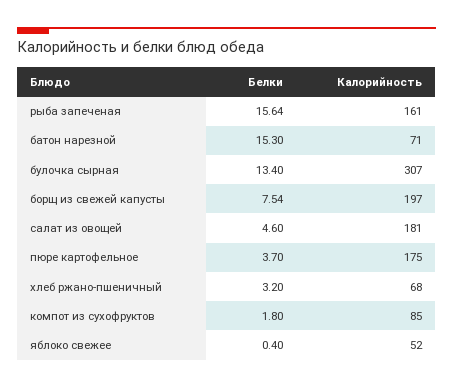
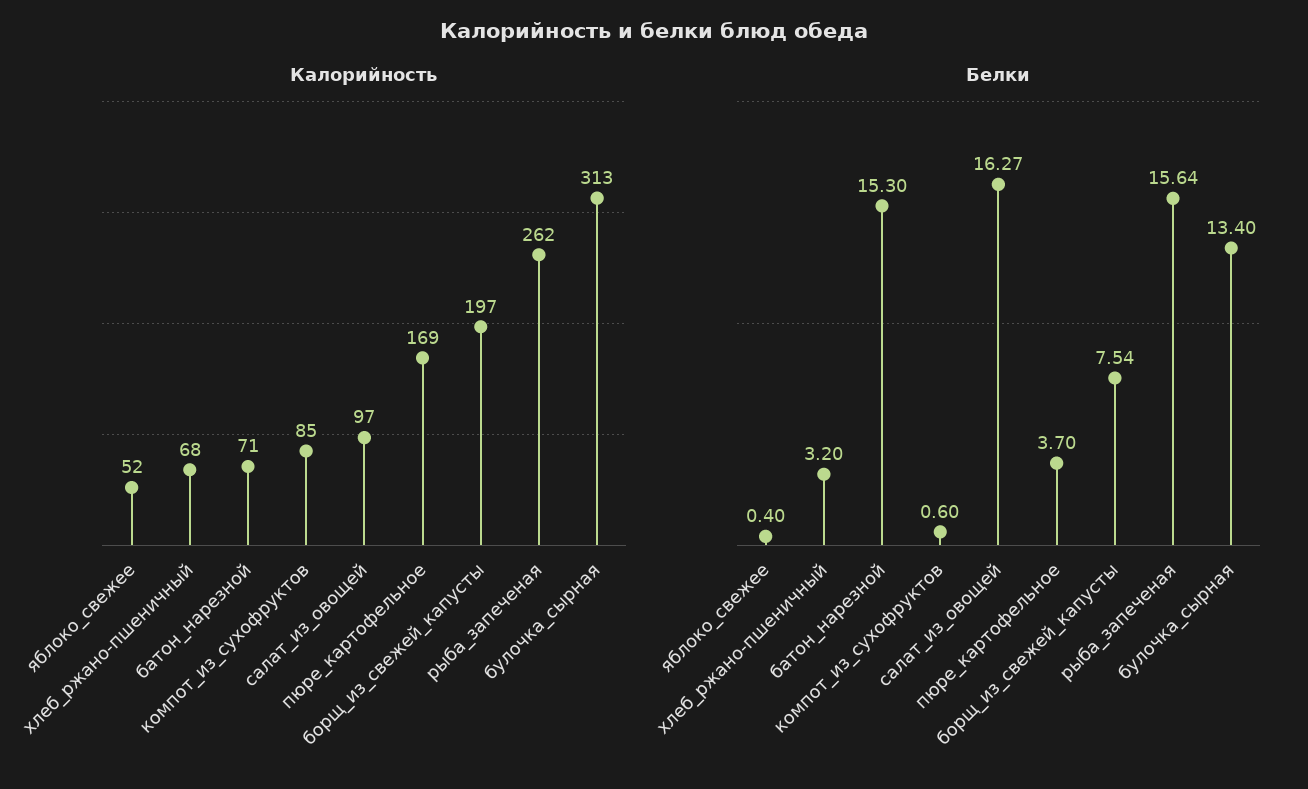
  {
    "Белки": {
      "рыба запеченая": 15.64,
      "батон нарезной": 15.3,
      "булочка сырная": 13.4,
      "борщ из свежей капусты": 7.54,
-     "салат из овощей": 4.6,
+     "салат из овощей": 16.27,
      "пюре картофельное": 3.7,
      "хлеб ржано-пшеничный": 3.2,
-     "компот из сухофруктов": 1.8,
+     "компот из сухофруктов": 0.6,
      "яблоко свежее": 0.4
    },
    "Калорийность": {
-     "рыба запеченая": 161,
+     "рыба запеченая": 262,
      "батон нарезной": 71,
-     "булочка сырная": 307,
+     "булочка сырная": 313,
      "борщ из свежей капусты": 197,
-     "салат из овощей": 181,
+     "салат из овощей": 97,
-     "пюре картофельное": 175,
+     "пюре картофельное": 169,
      "хлеб ржано-пшеничный": 68,
      "компот из сухофруктов": 85,
      "яблоко свежее": 52
    }
  }

